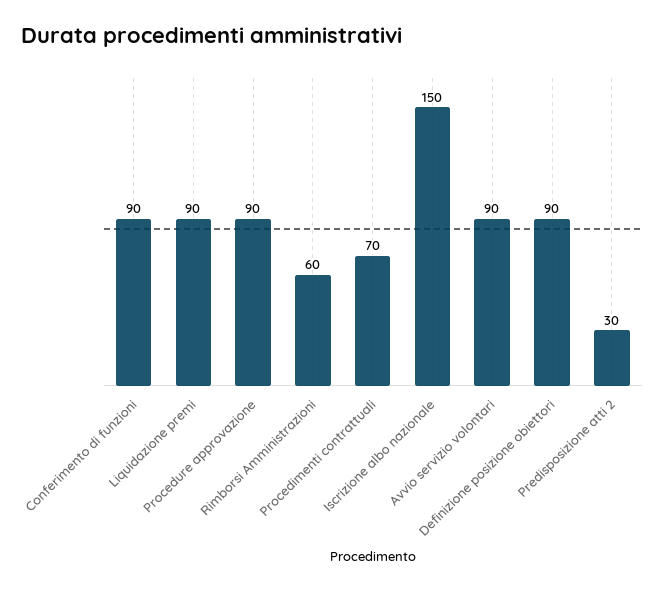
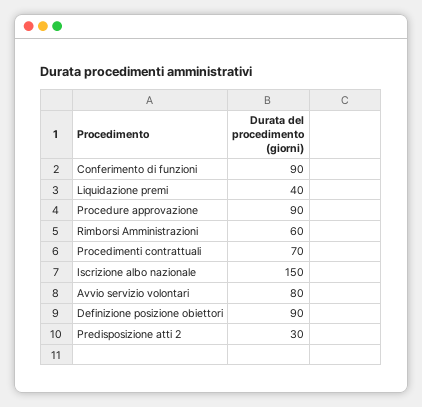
  {
    "Conferimento di funzioni": 90,
-   "Liquidazione premi": 90,
+   "Liquidazione premi": 40,
    "Procedure approvazione": 90,
    "Rimborsi Amministrazioni": 60,
    "Procedimenti contrattuali": 70,
    "Iscrizione albo nazionale": 150,
-   "Avvio servizio volontari": 90,
+   "Avvio servizio volontari": 80,
    "Definizione posizione obiettori": 90,
    "Predisposizione atti 2": 30
  }

